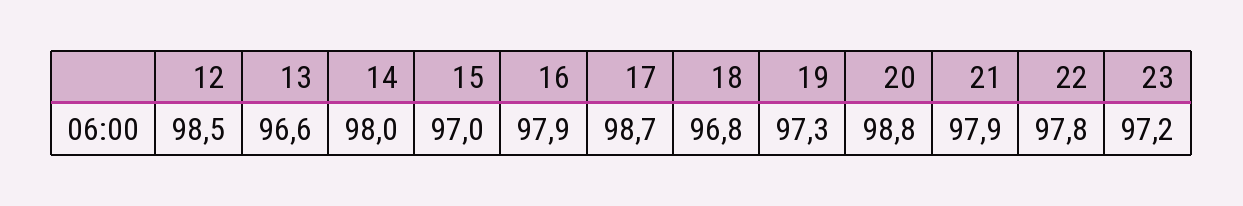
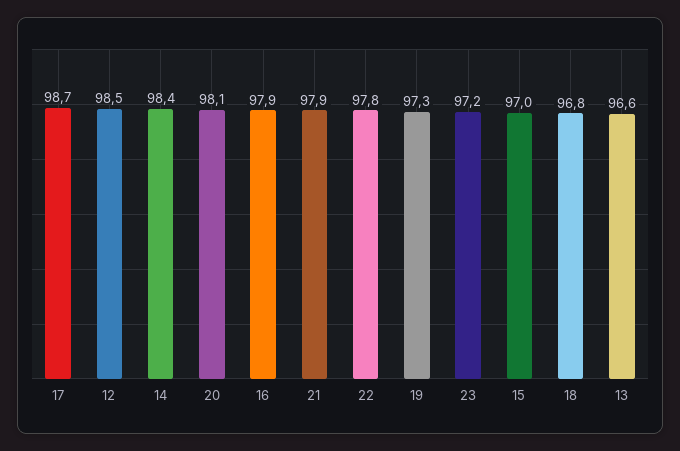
  {
    "12": 98.5,
    "13": 96.6,
-   "14": 98,
+   "14": 98.4,
    "15": 97,
    "16": 97.9,
    "17": 98.7,
    "18": 96.8,
    "19": 97.3,
-   "20": 98.8,
+   "20": 98.1,
    "21": 97.9,
    "22": 97.8,
    "23": 97.2
  }

